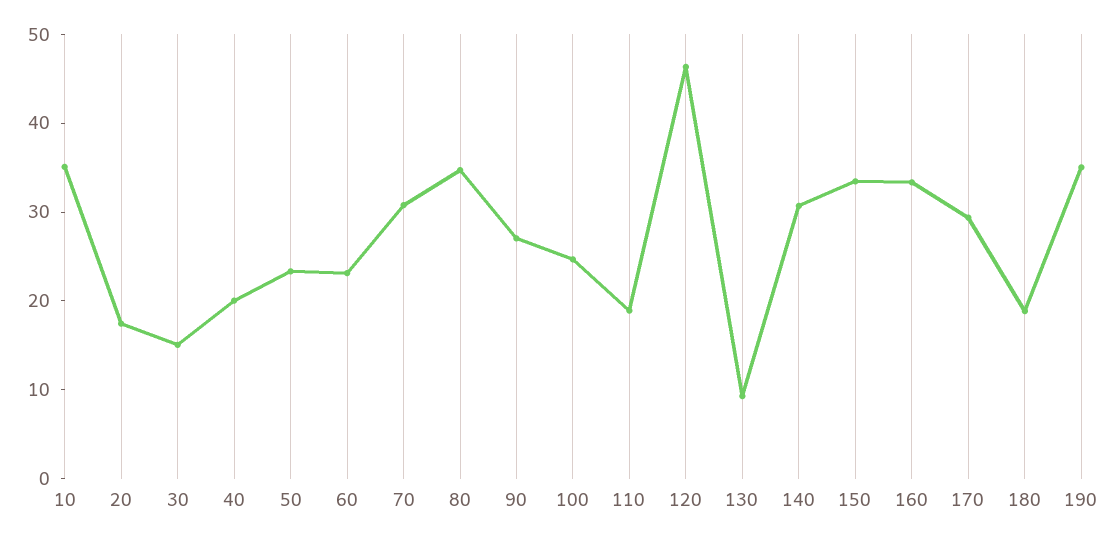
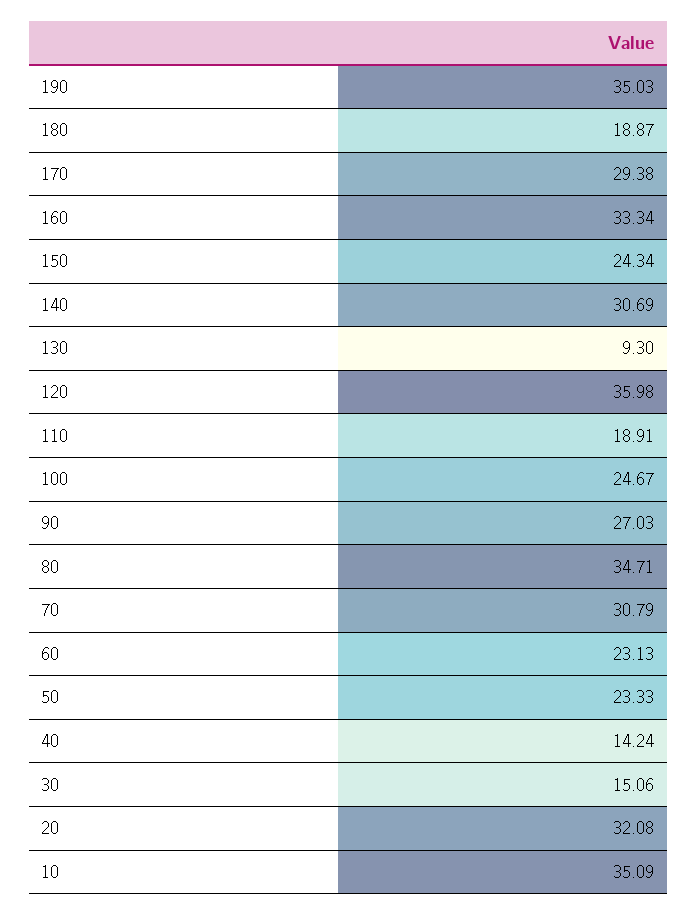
  {
    "10": 35.09,
-   "20": 18,
+   "20": 32.08,
    "30": 15.06,
-   "40": 20,
+   "40": 14.24,
    "50": 23.33,
    "60": 23.13,
    "70": 30.79,
    "80": 34.71,
    "90": 27.03,
    "100": 24.67,
    "110": 18.91,
-   "120": 46,
+   "120": 35.98,
    "130": 9.3,
    "140": 30.69,
-   "150": 34,
+   "150": 24.34,
    "160": 33.34,
    "170": 29.38,
    "180": 18.87,
    "190": 35.03
  }

